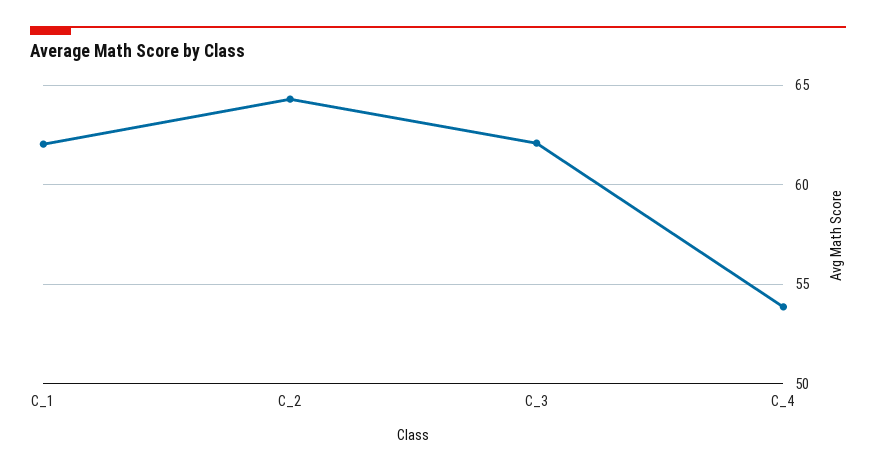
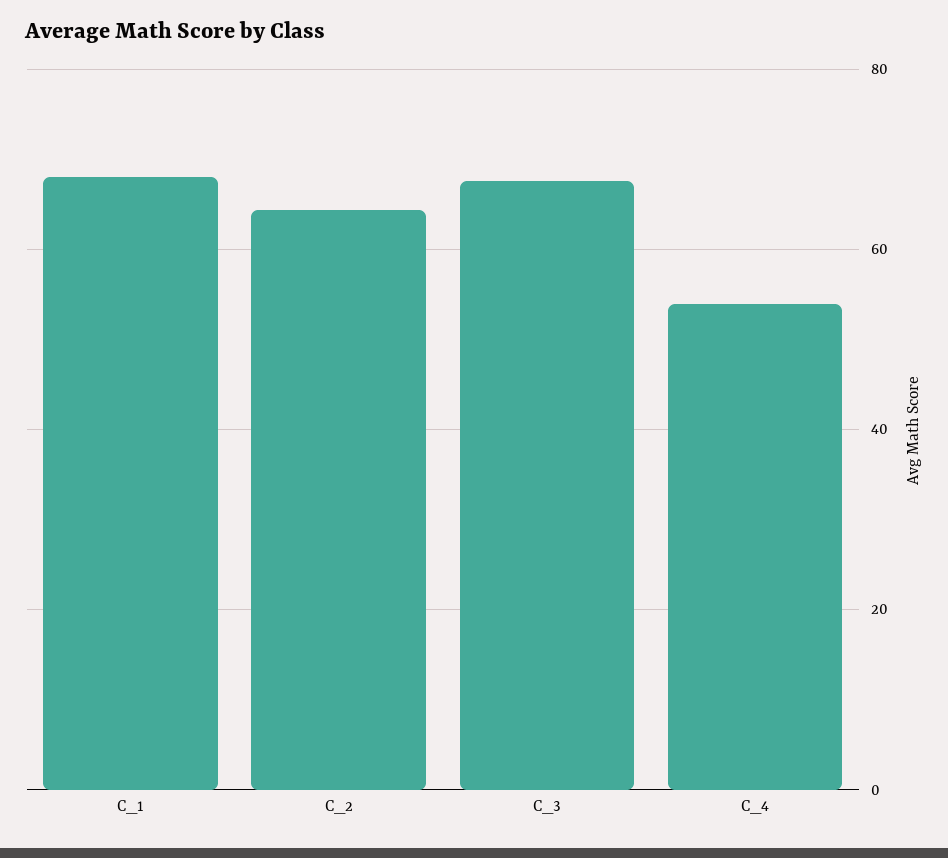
  {
-   "C_1": 62,
+   "C_1": 68,
    "C_2": 64.5,
-   "C_3": 62,
+   "C_3": 68,
    "C_4": 54
  }

